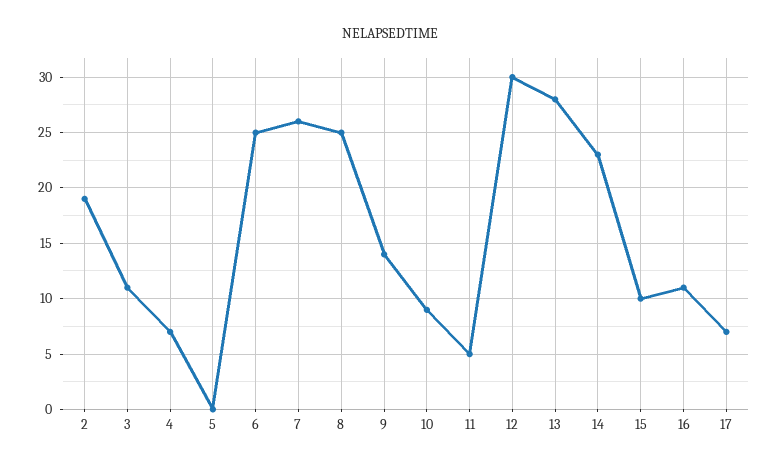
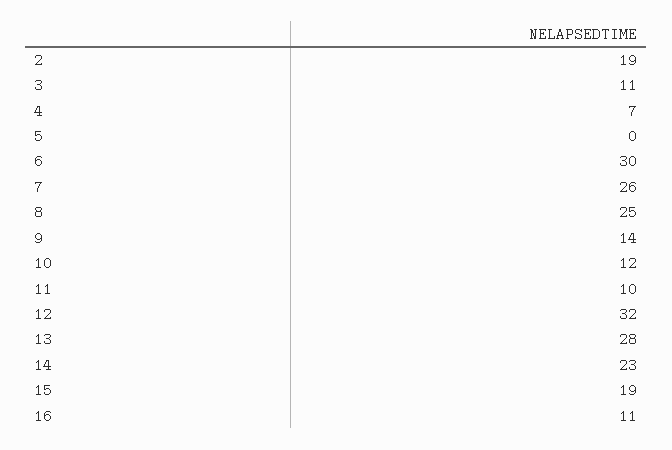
  {
    "2": 19,
    "3": 11,
    "4": 7,
    "5": 0,
-   "6": 25,
+   "6": 30,
    "7": 26,
    "8": 25,
    "9": 14,
-   "10": 9,
+   "10": 12,
-   "11": 5,
+   "11": 10,
-   "12": 30,
+   "12": 32,
    "13": 28,
    "14": 23,
-   "15": 10,
+   "15": 19,
-   "16": 11,
+   "16": 11
-   "17": 7
  }

